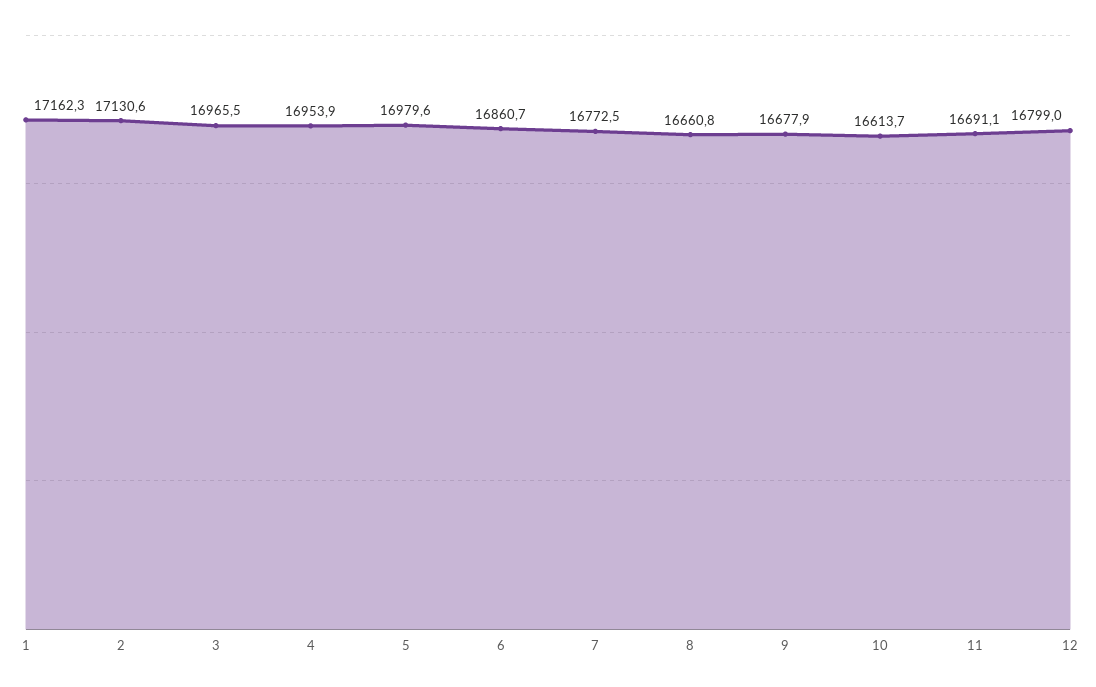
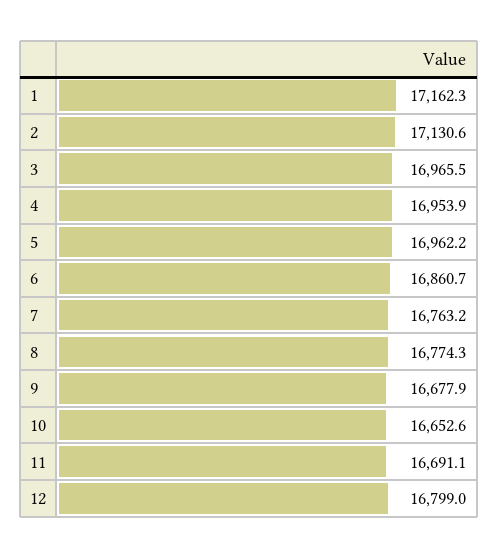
  {
    "1": 17162.3,
    "2": 17130.6,
    "3": 16965.5,
    "4": 16953.9,
-   "5": 16979.6,
+   "5": 16962.2,
    "6": 16860.7,
-   "7": 16772.5,
+   "7": 16763.2,
-   "8": 16660.8,
+   "8": 16774.3,
    "9": 16677.9,
-   "10": 16613.7,
+   "10": 16652.6,
    "11": 16691.1,
    "12": 16799
  }

